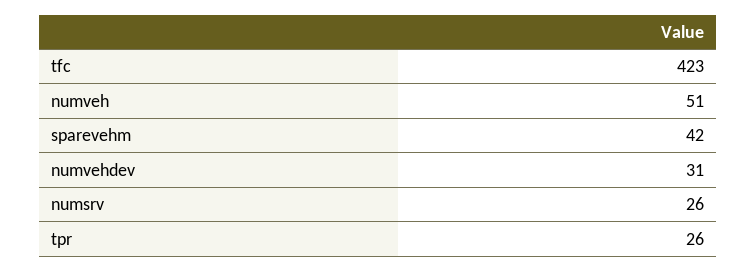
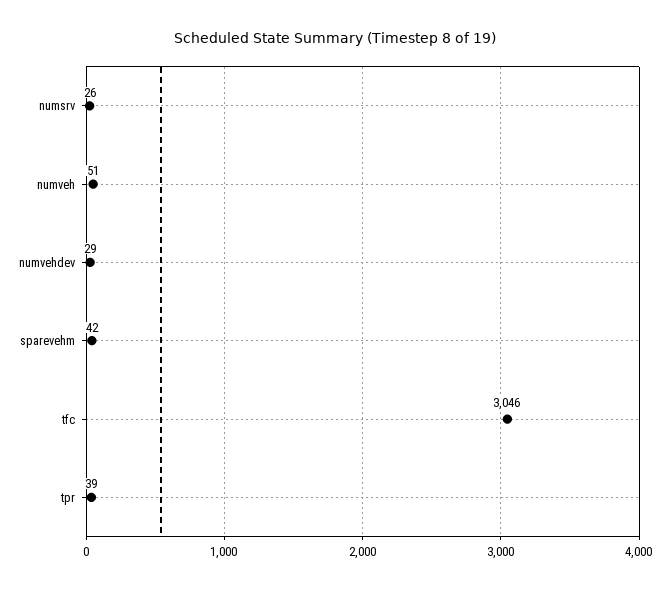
  {
-   "tfc": 423,
+   "tfc": 3046,
    "numveh": 51,
    "sparevehm": 42,
-   "numvehdev": 31,
+   "numvehdev": 29,
    "numsrv": 26,
-   "tpr": 26
+   "tpr": 39
  }

